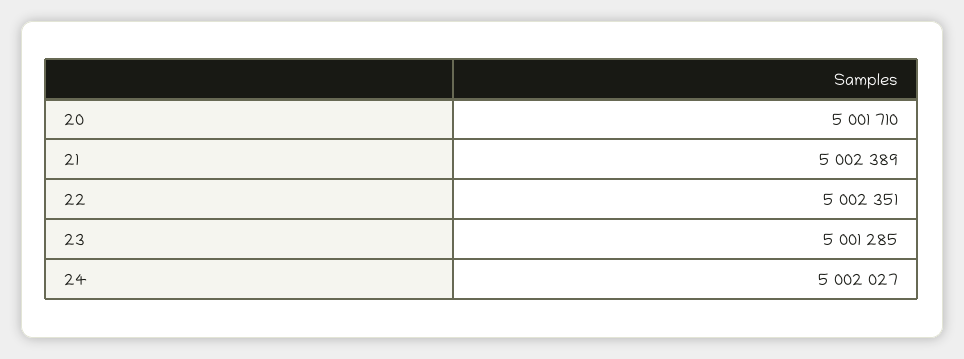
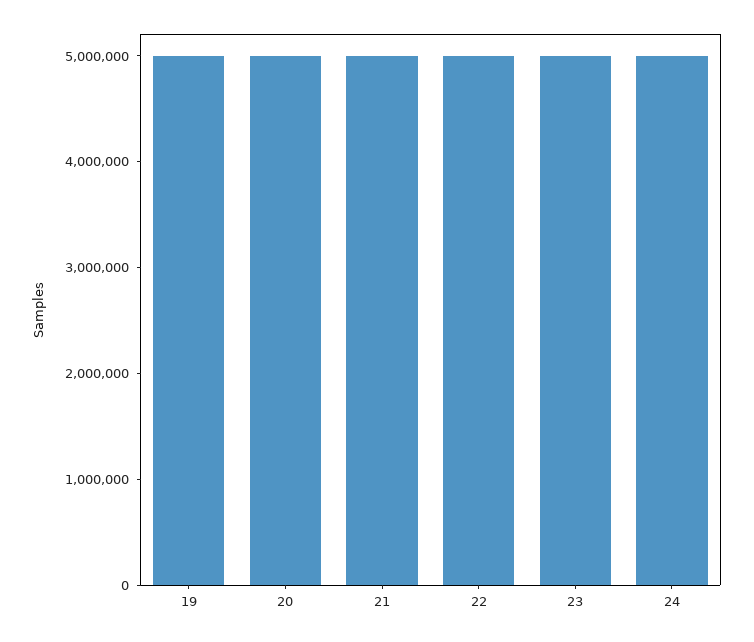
  {
    "20": 5001710,
    "21": 5002389,
    "22": 5002351,
    "23": 5001285,
-   "24": 5002027
+   "24": 5002027,
+   "19": 5000000
  }

